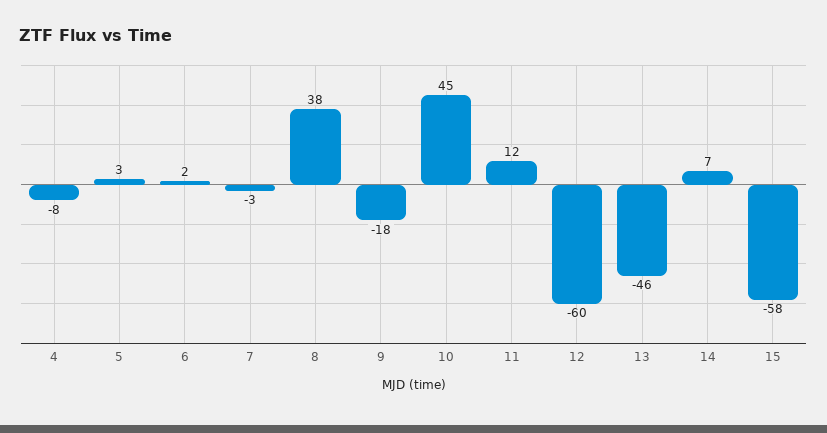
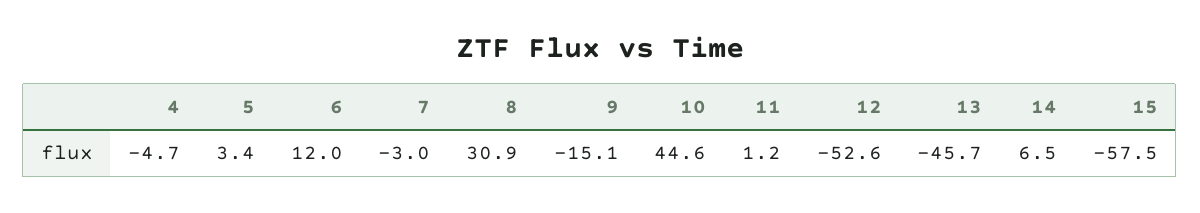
  {
-   "4": -8,
+   "4": -4.7,
    "5": 3.4,
-   "6": 2,
+   "6": 12,
    "7": -3,
-   "8": 38,
+   "8": 30.9,
-   "9": -18,
+   "9": -15.1,
    "10": 44.6,
-   "11": 12,
+   "11": 1.2,
-   "12": -60,
+   "12": -52.6,
    "13": -45.7,
    "14": 6.5,
    "15": -57.5
  }

